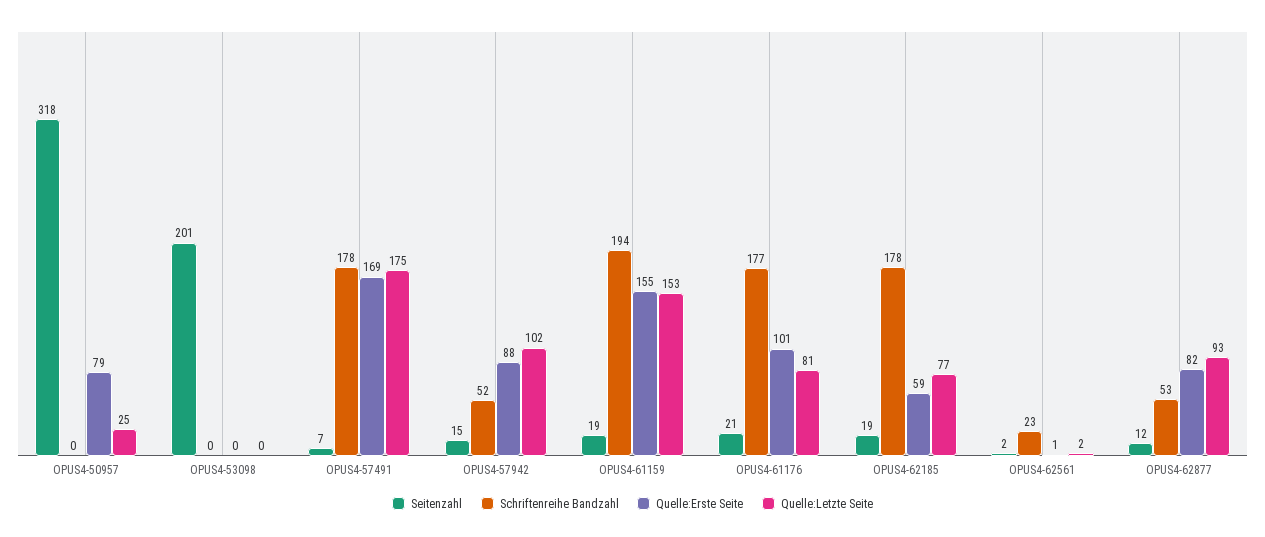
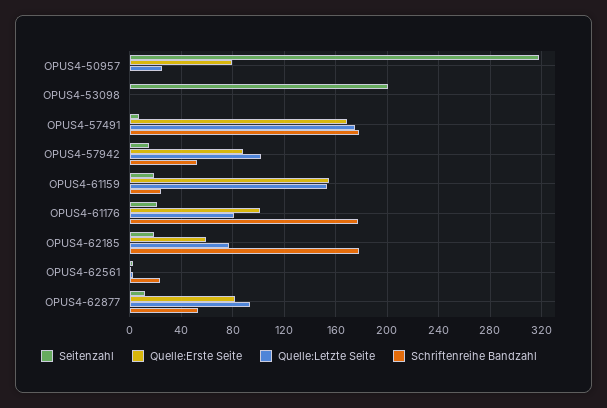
  {
    "Seitenzahl": {
      "OPUS4-50957": 318,
      "OPUS4-53098": 201,
      "OPUS4-57491": 7,
      "OPUS4-57942": 15,
      "OPUS4-61159": 19,
      "OPUS4-61176": 21,
      "OPUS4-62185": 19,
      "OPUS4-62561": 2,
      "OPUS4-62877": 12
    },
    "Schriftenreihe Bandzahl": {
      "OPUS4-50957": 0,
      "OPUS4-53098": 0,
      "OPUS4-57491": 178,
      "OPUS4-57942": 52,
-     "OPUS4-61159": 194,
+     "OPUS4-61159": 25,
      "OPUS4-61176": 177,
      "OPUS4-62185": 178,
      "OPUS4-62561": 23,
      "OPUS4-62877": 53
    },
    "Quelle:Erste Seite": {
      "OPUS4-50957": 79,
      "OPUS4-53098": 0,
      "OPUS4-57491": 169,
      "OPUS4-57942": 88,
      "OPUS4-61159": 155,
      "OPUS4-61176": 101,
      "OPUS4-62185": 59,
      "OPUS4-62561": 1,
      "OPUS4-62877": 82
    },
    "Quelle:Letzte Seite": {
      "OPUS4-50957": 25,
      "OPUS4-53098": 0,
      "OPUS4-57491": 175,
      "OPUS4-57942": 102,
      "OPUS4-61159": 153,
      "OPUS4-61176": 81,
      "OPUS4-62185": 77,
      "OPUS4-62561": 2,
      "OPUS4-62877": 93
    }
  }

